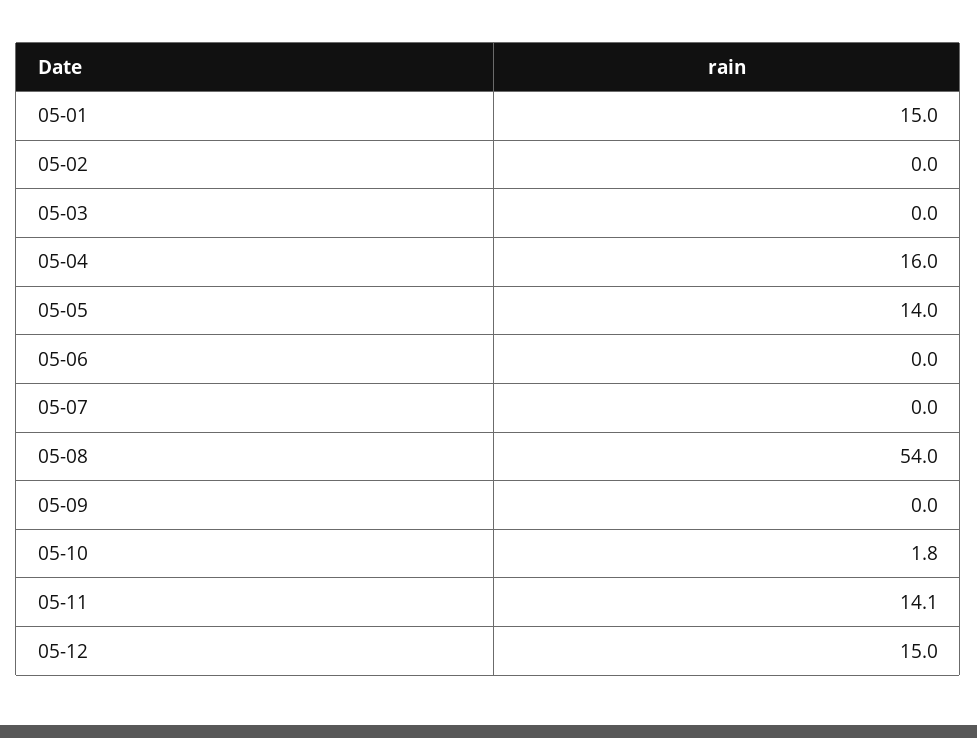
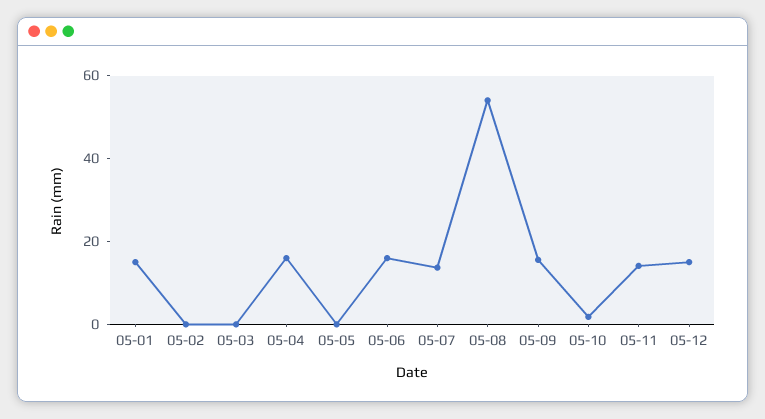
  {
    "05-01": 15,
    "05-02": 0,
    "05-03": 0,
    "05-04": 16,
-   "05-05": 14,
+   "05-05": 0,
-   "05-06": 0,
+   "05-06": 15,
-   "05-07": 0,
+   "05-07": 15,
    "05-08": 54,
-   "05-09": 0,
+   "05-09": 15,
    "05-10": 1.8,
    "05-11": 14.1,
    "05-12": 15
  }

